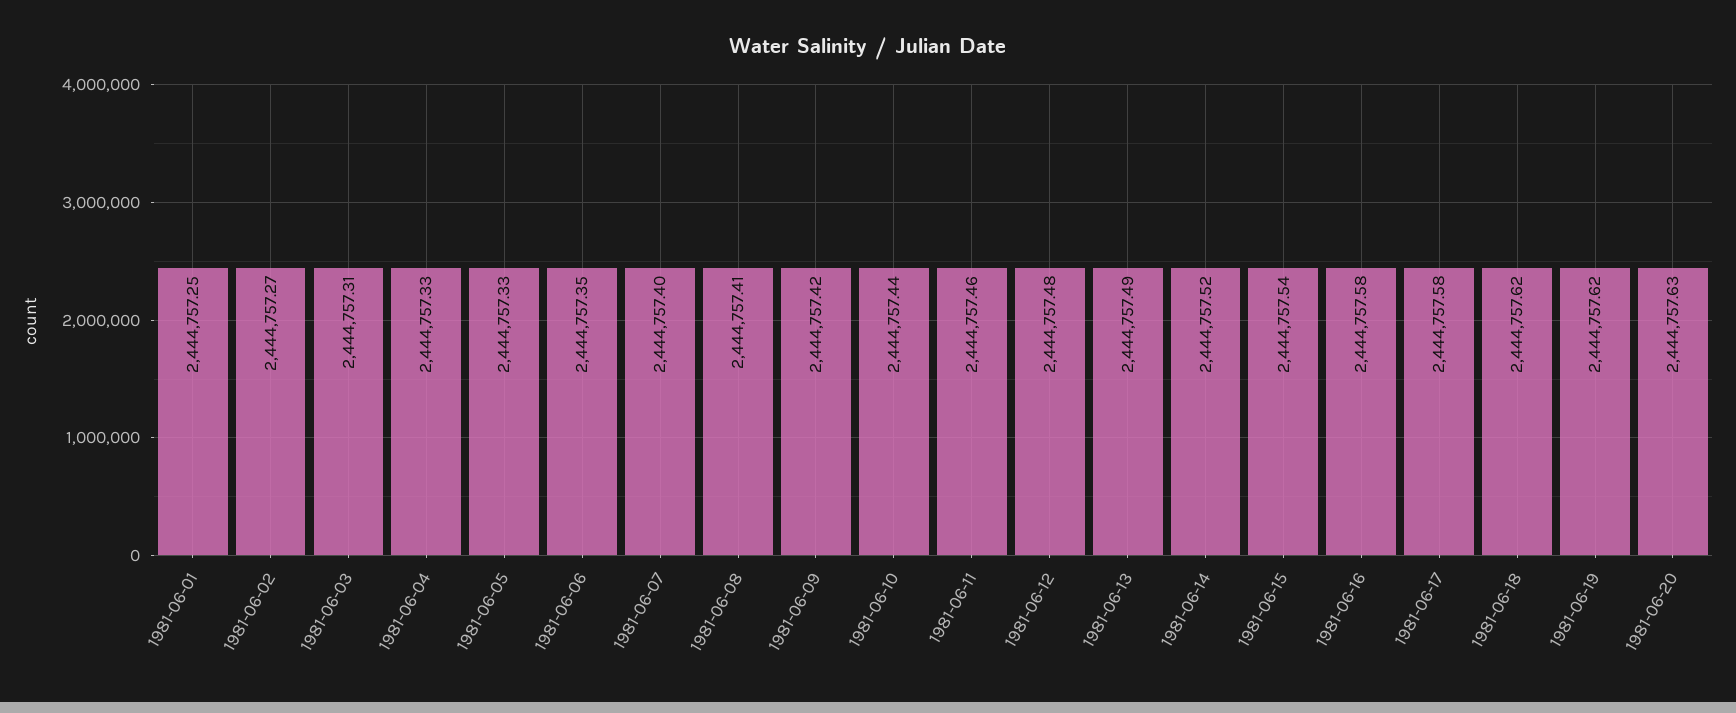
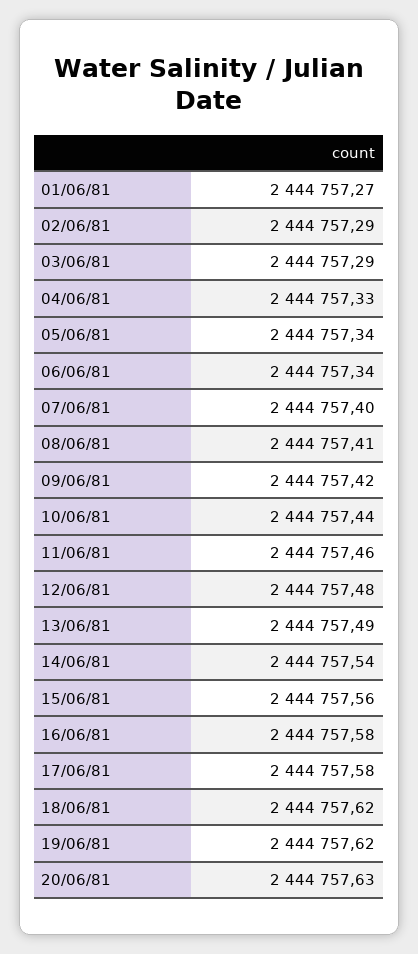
  {
-   "1981-06-01": 2444757.25,
+   "1981-06-01": 2444757.27,
-   "1981-06-02": 2444757.27,
+   "1981-06-02": 2444757.29,
-   "1981-06-03": 2444757.31,
+   "1981-06-03": 2444757.29,
    "1981-06-04": 2444757.33,
-   "1981-06-05": 2444757.33,
+   "1981-06-05": 2444757.34,
-   "1981-06-06": 2444757.35,
+   "1981-06-06": 2444757.34,
    "1981-06-07": 2444757.4,
    "1981-06-08": 2444757.41,
    "1981-06-09": 2444757.42,
    "1981-06-10": 2444757.44,
    "1981-06-11": 2444757.46,
    "1981-06-12": 2444757.48,
    "1981-06-13": 2444757.49,
-   "1981-06-14": 2444757.52,
+   "1981-06-14": 2444757.54,
-   "1981-06-15": 2444757.54,
+   "1981-06-15": 2444757.56,
    "1981-06-16": 2444757.58,
    "1981-06-17": 2444757.58,
    "1981-06-18": 2444757.62,
    "1981-06-19": 2444757.62,
    "1981-06-20": 2444757.63
  }

